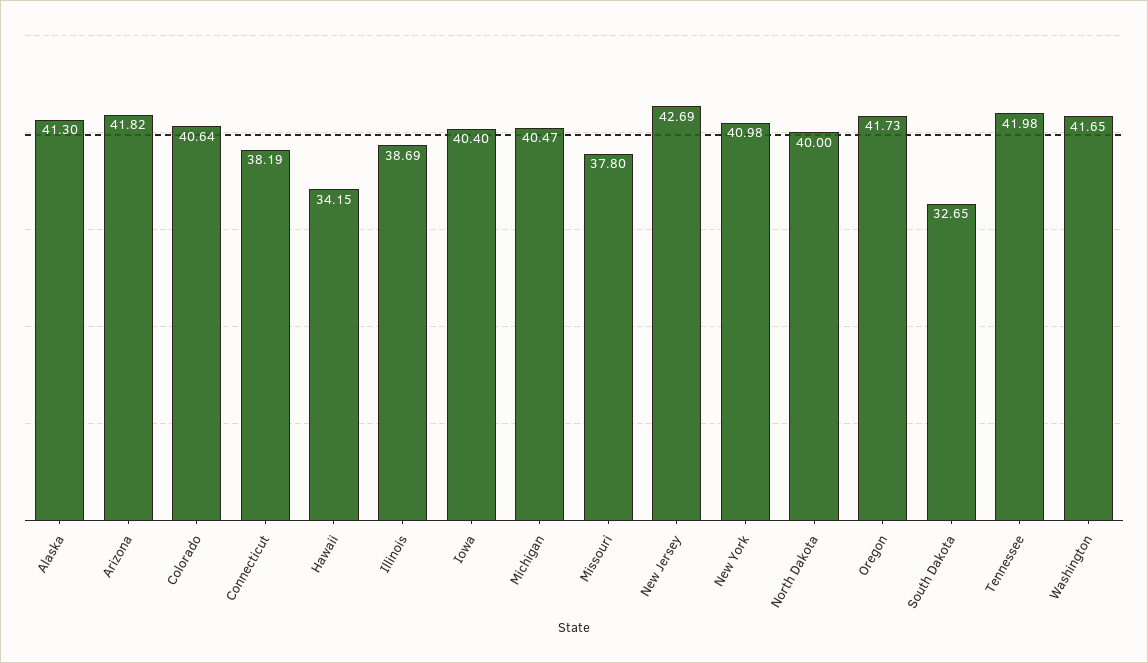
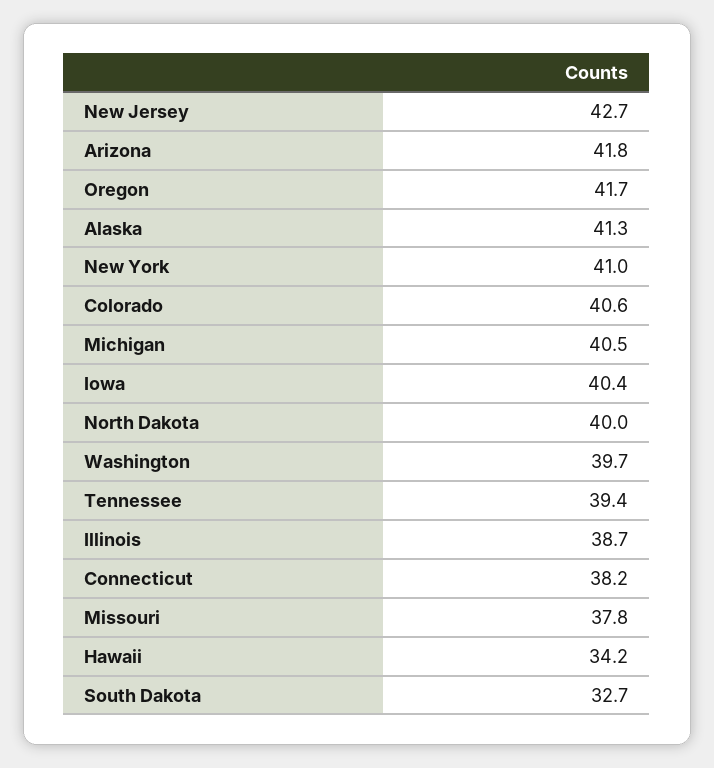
  {
    "Alaska": 41.3,
    "Arizona": 41.82,
    "Colorado": 40.64,
    "Connecticut": 38.19,
    "Hawaii": 34.15,
    "Illinois": 38.69,
    "Iowa": 40.4,
    "Michigan": 40.47,
    "Missouri": 37.8,
    "New Jersey": 42.69,
    "New York": 40.98,
    "North Dakota": 40,
    "Oregon": 41.73,
    "South Dakota": 32.65,
-   "Tennessee": 41.98,
+   "Tennessee": 39.4,
-   "Washington": 41.65
+   "Washington": 39.7
  }

